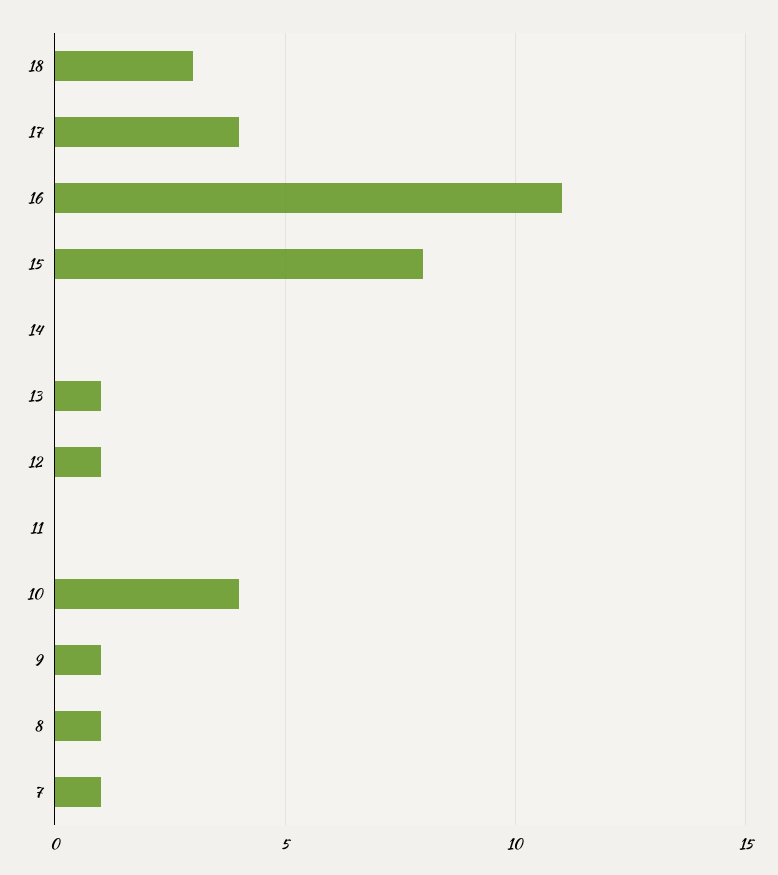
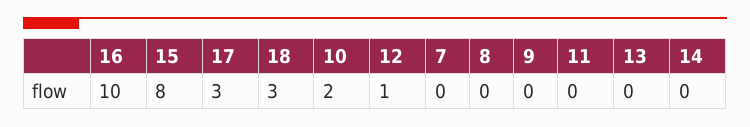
  {
    "18": 3,
-   "17": 4,
+   "17": 3,
-   "16": 11,
+   "16": 10,
    "15": 8,
    "14": 0,
-   "13": 1,
+   "13": 0,
    "12": 1,
    "11": 0,
-   "10": 4,
+   "10": 2,
-   "9": 1,
+   "9": 0,
-   "8": 1,
+   "8": 0,
-   "7": 1
+   "7": 0
  }

